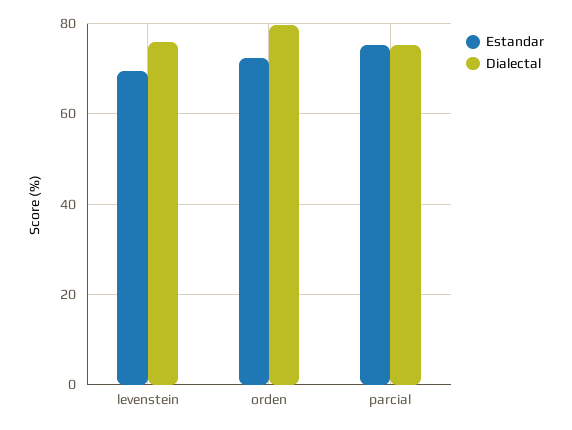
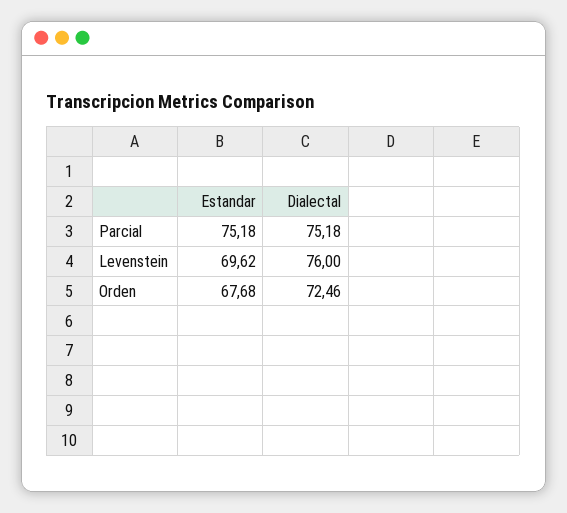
  {
    "Estandar": {
      "levenstein": 69.62,
-     "orden": 72,
+     "orden": 67.68,
      "parcial": 75.18
    },
    "Dialectal": {
      "levenstein": 76,
-     "orden": 80,
+     "orden": 72.46,
      "parcial": 75.18
    }
  }

